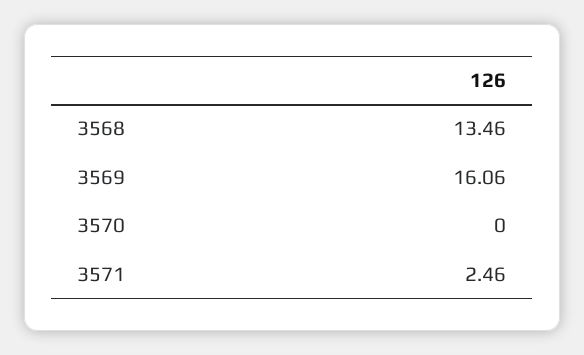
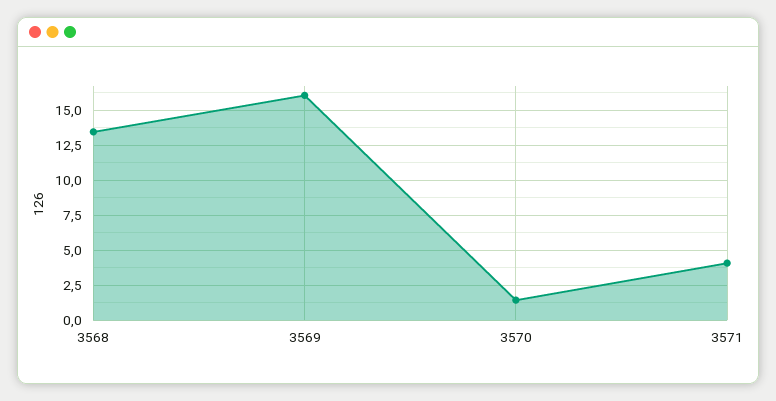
  {
    "3568": 13.46,
    "3569": 16.06,
-   "3570": 0,
+   "3570": 1.5,
-   "3571": 2.46
+   "3571": 4
  }

